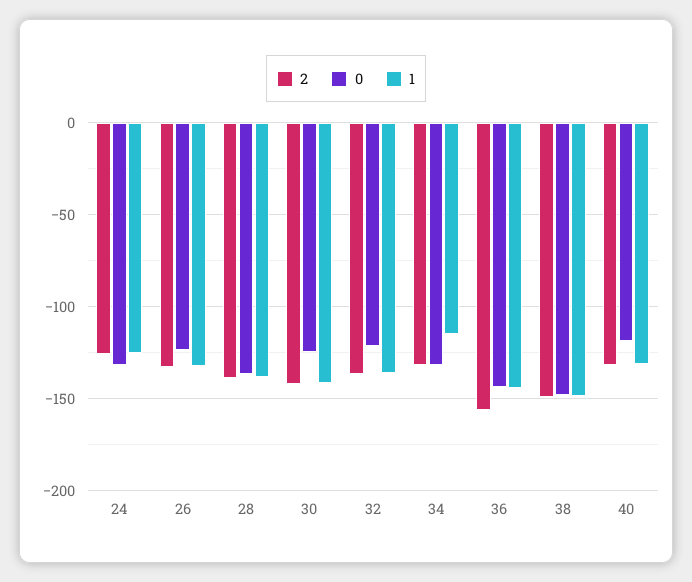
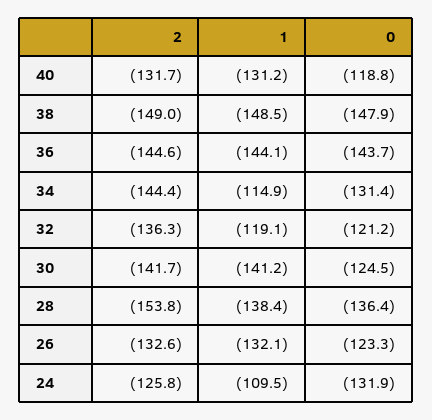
  {
    "2": {
      "24": -125.8,
      "26": -132.6,
-     "28": -140,
+     "28": -153.8,
      "30": -141.7,
      "32": -136.3,
-     "34": -130,
+     "34": -144.4,
-     "36": -155,
+     "36": -144.6,
      "38": -149,
      "40": -131.7
    },
    "0": {
      "24": -131.9,
      "26": -123.3,
      "28": -136.4,
      "30": -124.5,
      "32": -121.2,
      "34": -131.4,
      "36": -143.7,
      "38": -147.9,
      "40": -118.8
    },
    "1": {
-     "24": -125,
+     "24": -109.5,
      "26": -132.1,
      "28": -138.4,
      "30": -141.2,
-     "32": -135,
+     "32": -119.1,
      "34": -114.9,
      "36": -144.1,
      "38": -148.5,
      "40": -131.2
    }
  }

